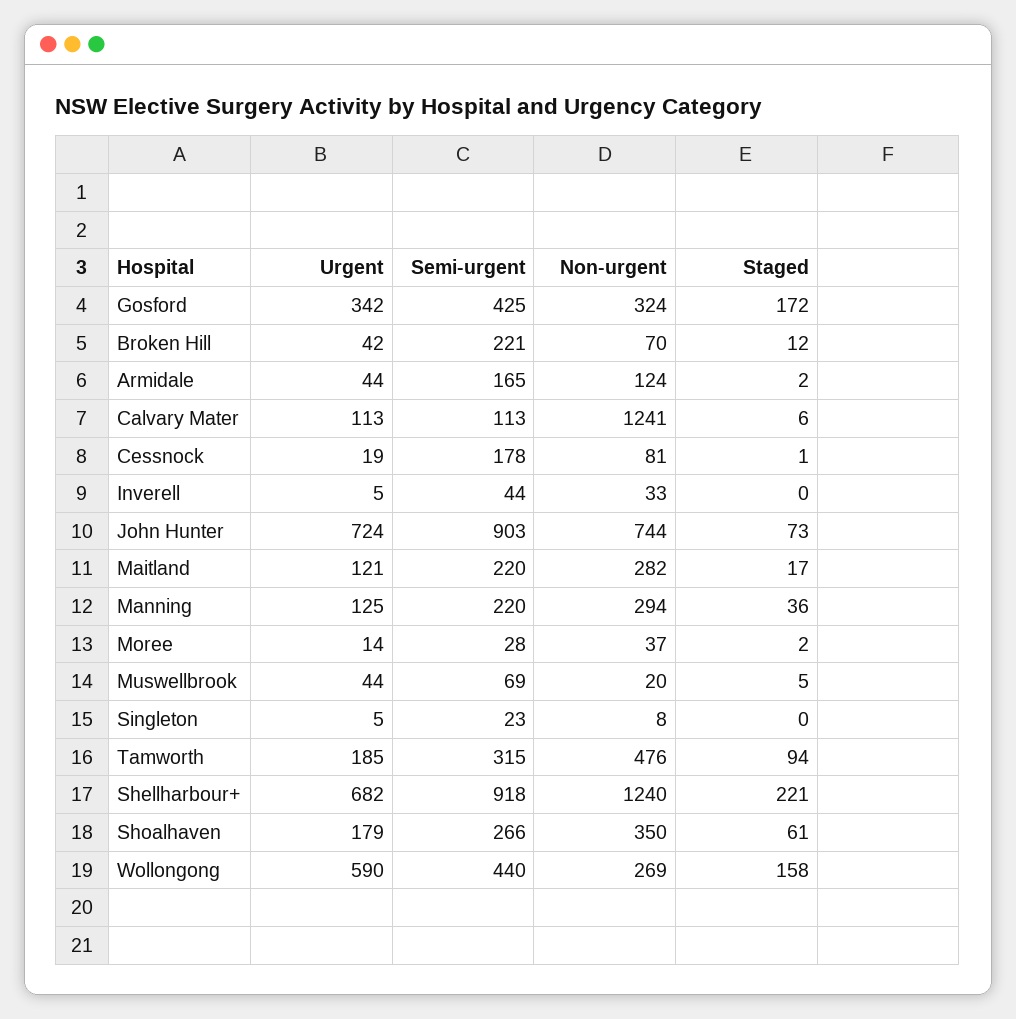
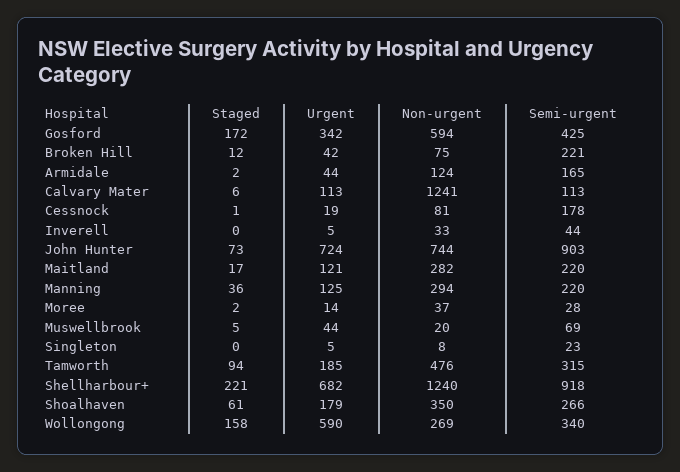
  {
    "Urgent": {
      "Gosford": 342,
      "Broken Hill": 42,
      "Armidale": 44,
      "Calvary Mater": 113,
      "Cessnock": 19,
      "Inverell": 5,
      "John Hunter": 724,
      "Maitland": 121,
      "Manning": 125,
      "Moree": 14,
      "Muswellbrook": 44,
      "Singleton": 5,
      "Tamworth": 185,
      "Shellharbour+": 682,
      "Shoalhaven": 179,
      "Wollongong": 590
    },
    "Semi-urgent": {
      "Gosford": 425,
      "Broken Hill": 221,
      "Armidale": 165,
      "Calvary Mater": 113,
      "Cessnock": 178,
      "Inverell": 44,
      "John Hunter": 903,
      "Maitland": 220,
      "Manning": 220,
      "Moree": 28,
      "Muswellbrook": 69,
      "Singleton": 23,
      "Tamworth": 315,
      "Shellharbour+": 918,
      "Shoalhaven": 266,
-     "Wollongong": 440
+     "Wollongong": 340
    },
    "Non-urgent": {
-     "Gosford": 324,
+     "Gosford": 594,
-     "Broken Hill": 70,
+     "Broken Hill": 75,
      "Armidale": 124,
      "Calvary Mater": 1241,
      "Cessnock": 81,
      "Inverell": 33,
      "John Hunter": 744,
      "Maitland": 282,
      "Manning": 294,
      "Moree": 37,
      "Muswellbrook": 20,
      "Singleton": 8,
      "Tamworth": 476,
      "Shellharbour+": 1240,
      "Shoalhaven": 350,
      "Wollongong": 269
    },
    "Staged": {
      "Gosford": 172,
      "Broken Hill": 12,
      "Armidale": 2,
      "Calvary Mater": 6,
      "Cessnock": 1,
      "Inverell": 0,
      "John Hunter": 73,
      "Maitland": 17,
      "Manning": 36,
      "Moree": 2,
      "Muswellbrook": 5,
      "Singleton": 0,
      "Tamworth": 94,
      "Shellharbour+": 221,
      "Shoalhaven": 61,
      "Wollongong": 158
    }
  }

